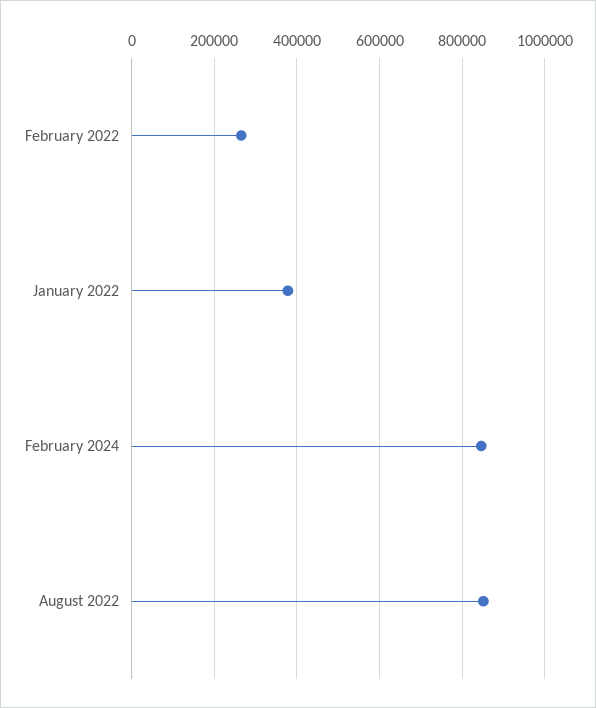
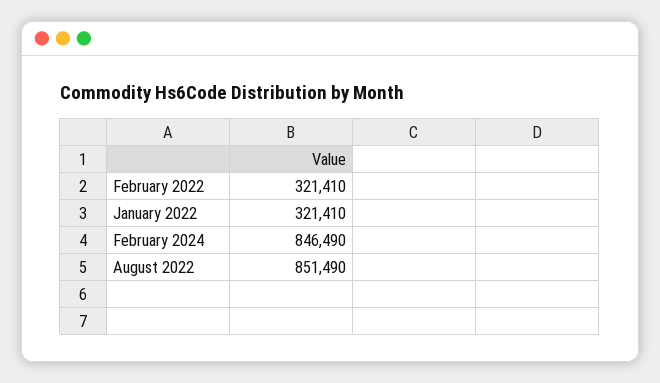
  {
-   "February 2022": 260000,
+   "February 2022": 321410,
-   "January 2022": 380000,
+   "January 2022": 321410,
    "February 2024": 846490,
    "August 2022": 851490
  }

